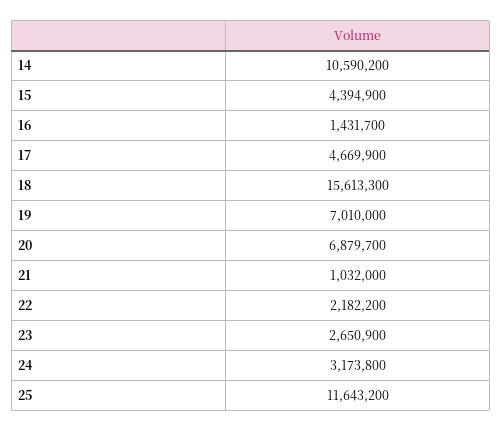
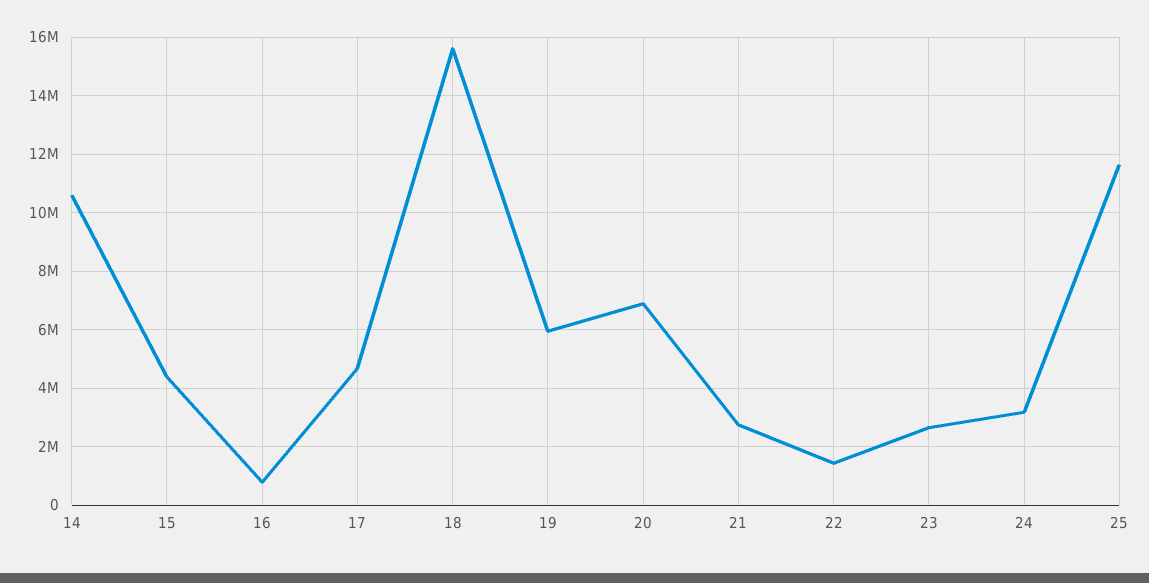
  {
    "14": 10590200,
    "15": 4394900,
-   "16": 1431700,
+   "16": 750000,
    "17": 4669900,
    "18": 15613300,
-   "19": 7010000,
+   "19": 6000000,
    "20": 6879700,
-   "21": 1032000,
+   "21": 2750000,
-   "22": 2182200,
+   "22": 1500000,
    "23": 2650900,
    "24": 3173800,
    "25": 11643200
  }

